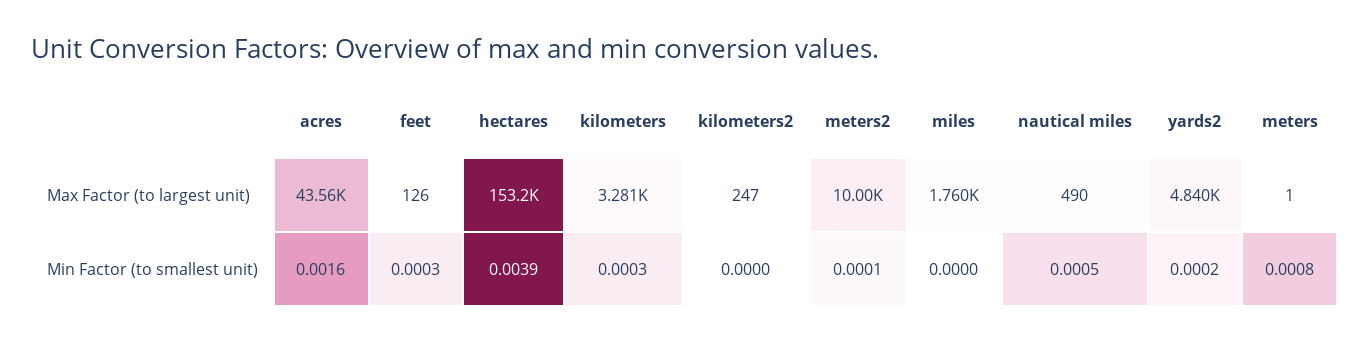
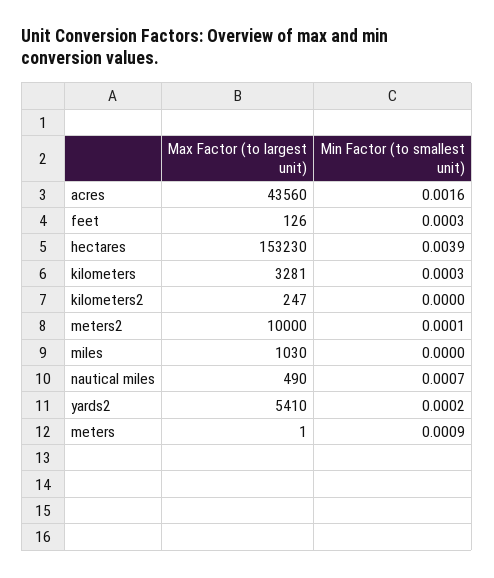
  {
    "acres": {
      "Max Factor (to largest unit)": 43560,
      "Min Factor (to smallest unit)": 0.0016
    },
    "feet": {
      "Max Factor (to largest unit)": 126,
      "Min Factor (to smallest unit)": 0.0003
    },
    "hectares": {
      "Max Factor (to largest unit)": 153230,
      "Min Factor (to smallest unit)": 0.0039
    },
    "kilometers": {
      "Max Factor (to largest unit)": 3281,
      "Min Factor (to smallest unit)": 0.0003
    },
    "kilometers2": {
      "Max Factor (to largest unit)": 247,
      "Min Factor (to smallest unit)": 0
    },
    "meters2": {
      "Max Factor (to largest unit)": 10000,
      "Min Factor (to smallest unit)": 0.0001
    },
    "miles": {
-     "Max Factor (to largest unit)": 1760,
+     "Max Factor (to largest unit)": 1030,
      "Min Factor (to smallest unit)": 0
    },
    "nautical miles": {
      "Max Factor (to largest unit)": 490,
-     "Min Factor (to smallest unit)": 0.0005
+     "Min Factor (to smallest unit)": 0.0007
    },
    "yards2": {
-     "Max Factor (to largest unit)": 4840,
+     "Max Factor (to largest unit)": 5410,
      "Min Factor (to smallest unit)": 0.0002
    },
    "meters": {
      "Max Factor (to largest unit)": 1,
-     "Min Factor (to smallest unit)": 0.0008
+     "Min Factor (to smallest unit)": 0.0009
    }
  }

